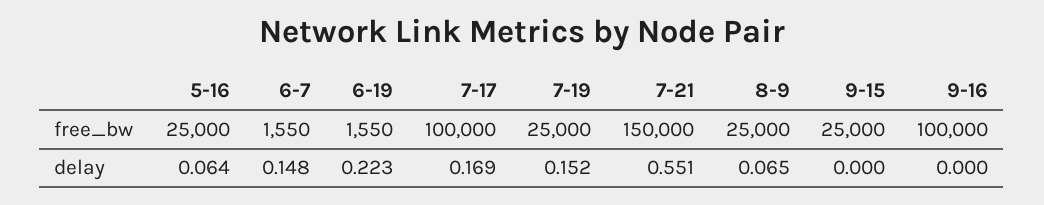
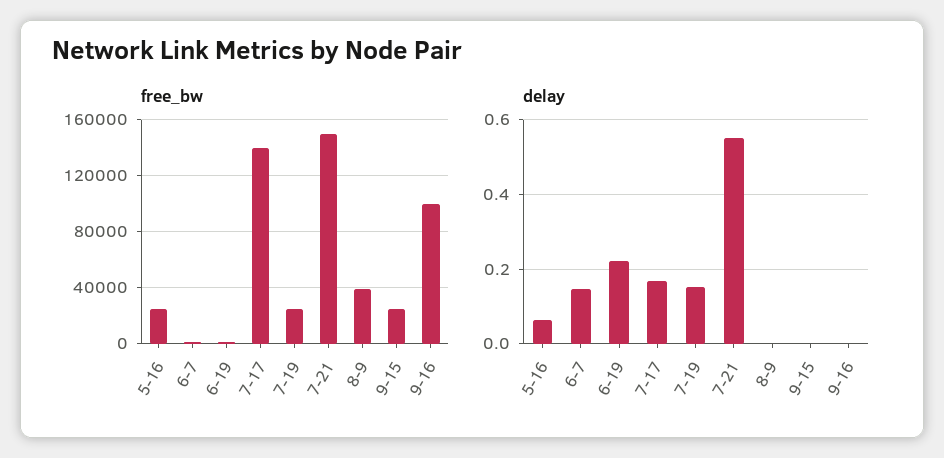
  {
    "free_bw": {
      "5-16": 25000,
      "6-7": 1550,
      "6-19": 1550,
-     "7-17": 100000,
+     "7-17": 140000,
      "7-19": 25000,
      "7-21": 150000,
-     "8-9": 25000,
+     "8-9": 40000,
      "9-15": 25000,
      "9-16": 100000
    },
    "delay": {
      "5-16": 0.064,
      "6-7": 0.148,
      "6-19": 0.223,
      "7-17": 0.169,
      "7-19": 0.152,
      "7-21": 0.551,
-     "8-9": 0.065,
+     "8-9": 0,
      "9-15": 0,
      "9-16": 0
    }
  }

